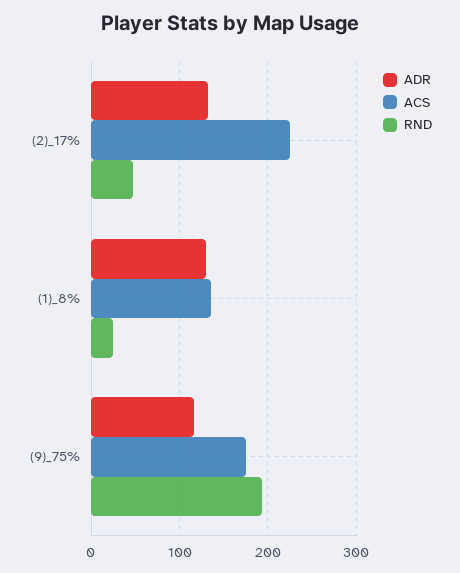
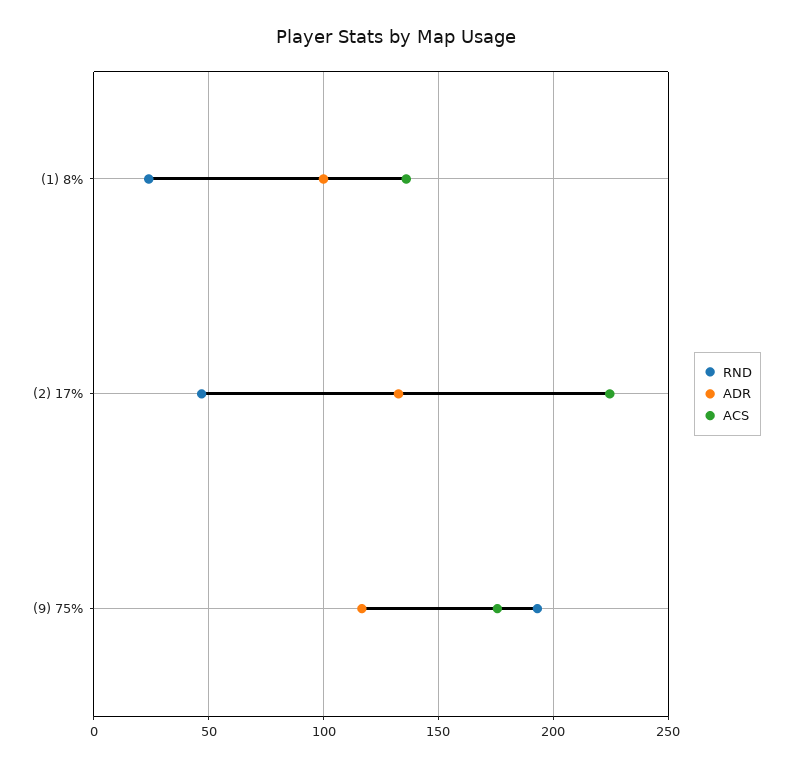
  {
    "ADR": {
      "(2)_17%": 135,
-     "(1)_8%": 130,
+     "(1)_8%": 100,
      "(9)_75%": 115
    },
    "ACS": {
      "(2)_17%": 225,
      "(1)_8%": 135,
      "(9)_75%": 175
    },
    "RND": {
      "(2)_17%": 45,
      "(1)_8%": 25,
      "(9)_75%": 195
    }
  }

